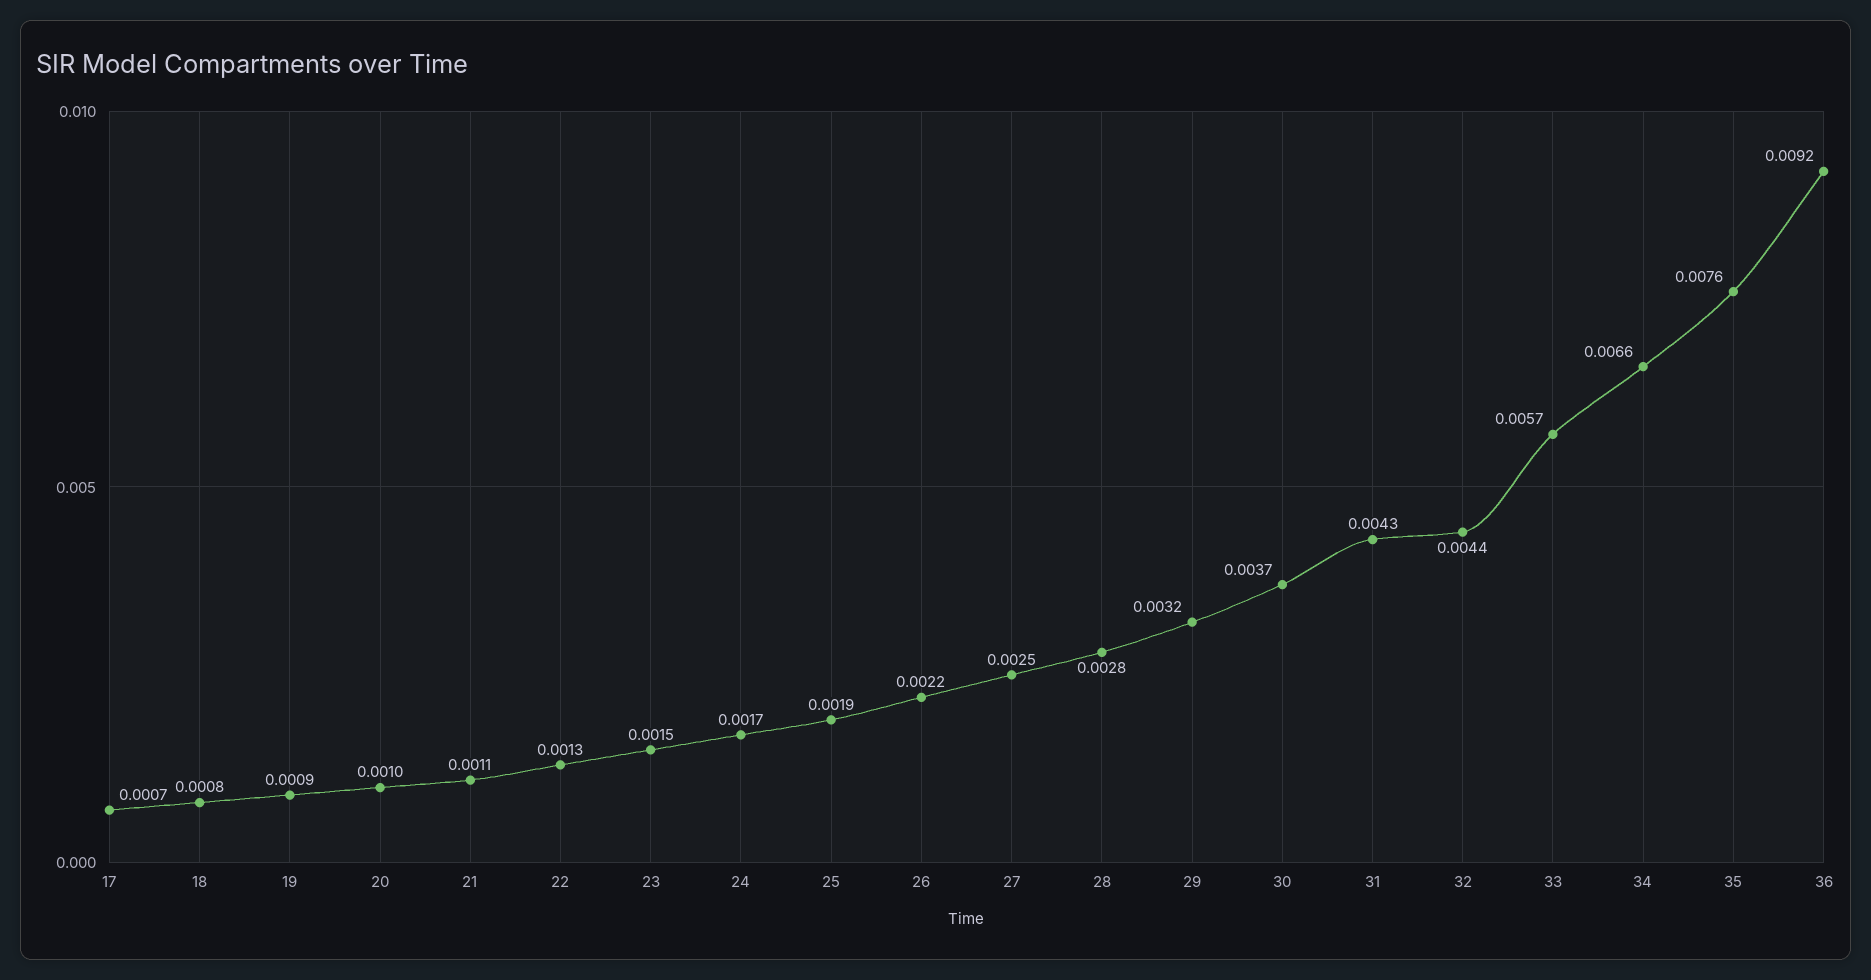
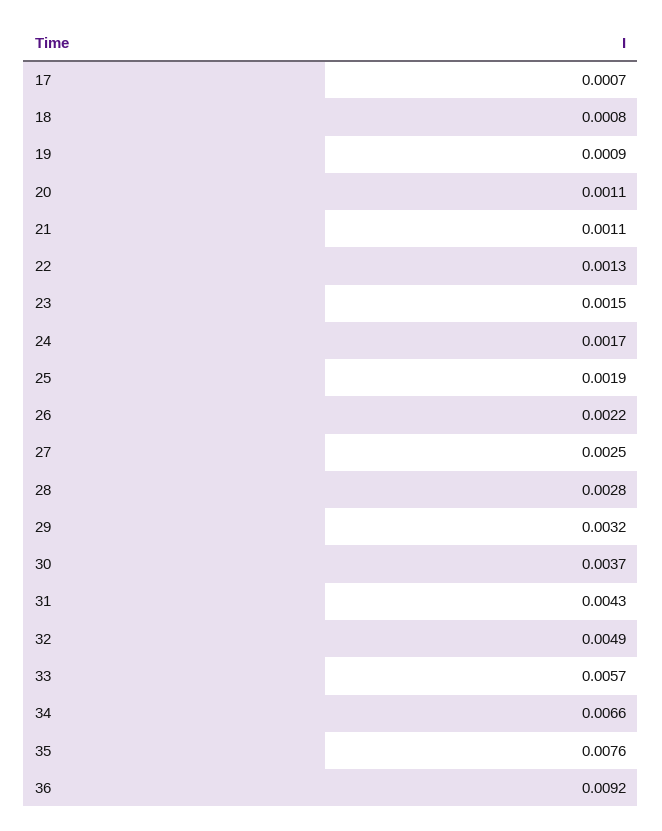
  {
    "17": 0.0007,
    "18": 0.0008,
    "19": 0.0009,
-   "20": 0.001,
+   "20": 0.0011,
    "21": 0.0011,
    "22": 0.0013,
    "23": 0.0015,
    "24": 0.0017,
    "25": 0.0019,
    "26": 0.0022,
    "27": 0.0025,
    "28": 0.0028,
    "29": 0.0032,
    "30": 0.0037,
    "31": 0.0043,
-   "32": 0.0044,
+   "32": 0.0049,
    "33": 0.0057,
    "34": 0.0066,
    "35": 0.0076,
    "36": 0.0092
  }

